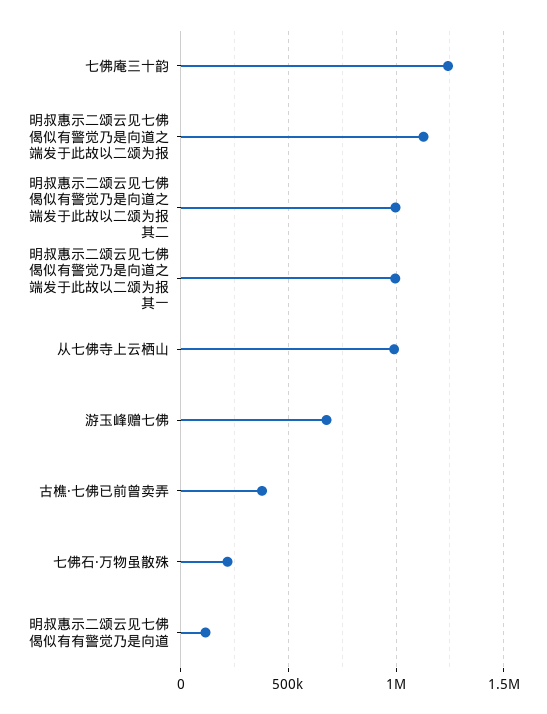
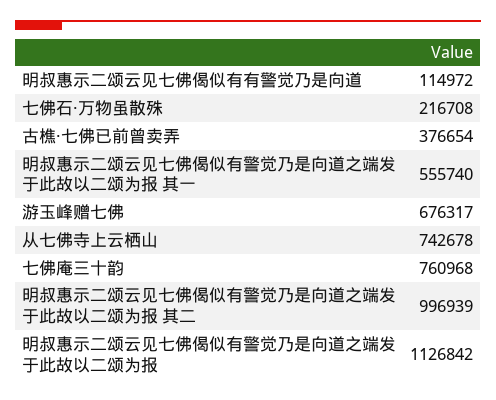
  {
-   "七佛庵三十韵": 1250000,
+   "七佛庵三十韵": 760968,
    "明叔惠示二颂云见七佛偈似有警觉乃是向道之端发于此故以二颂为报": 1126842,
    "明叔惠示二颂云见七佛偈似有警觉乃是向道之端发于此故以二颂为报 其二": 996939,
-   "明叔惠示二颂云见七佛偈似有警觉乃是向道之端发于此故以二颂为报 其一": 1000000,
+   "明叔惠示二颂云见七佛偈似有警觉乃是向道之端发于此故以二颂为报 其一": 555740,
-   "从七佛寺上云栖山": 1000000,
+   "从七佛寺上云栖山": 742678,
    "游玉峰赠七佛": 676317,
    "古樵·七佛已前曾卖弄": 376654,
    "七佛石·万物虽散殊": 216708,
    "明叔惠示二颂云见七佛偈似有有警觉乃是向道": 114972
  }

